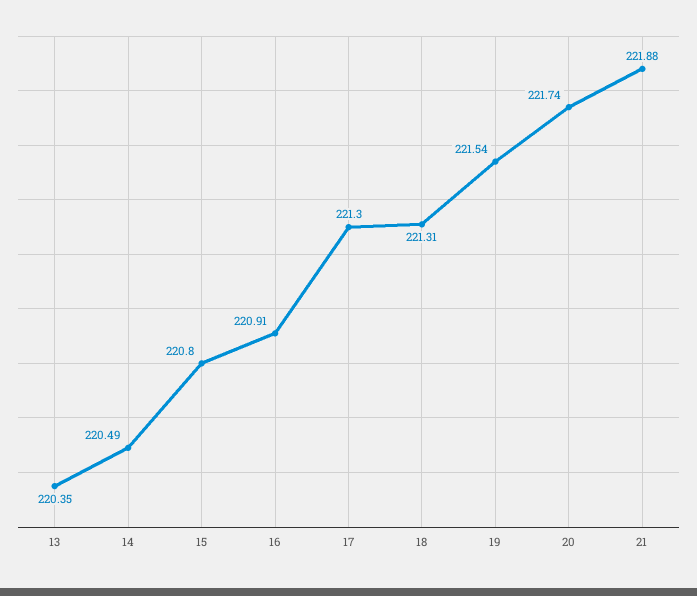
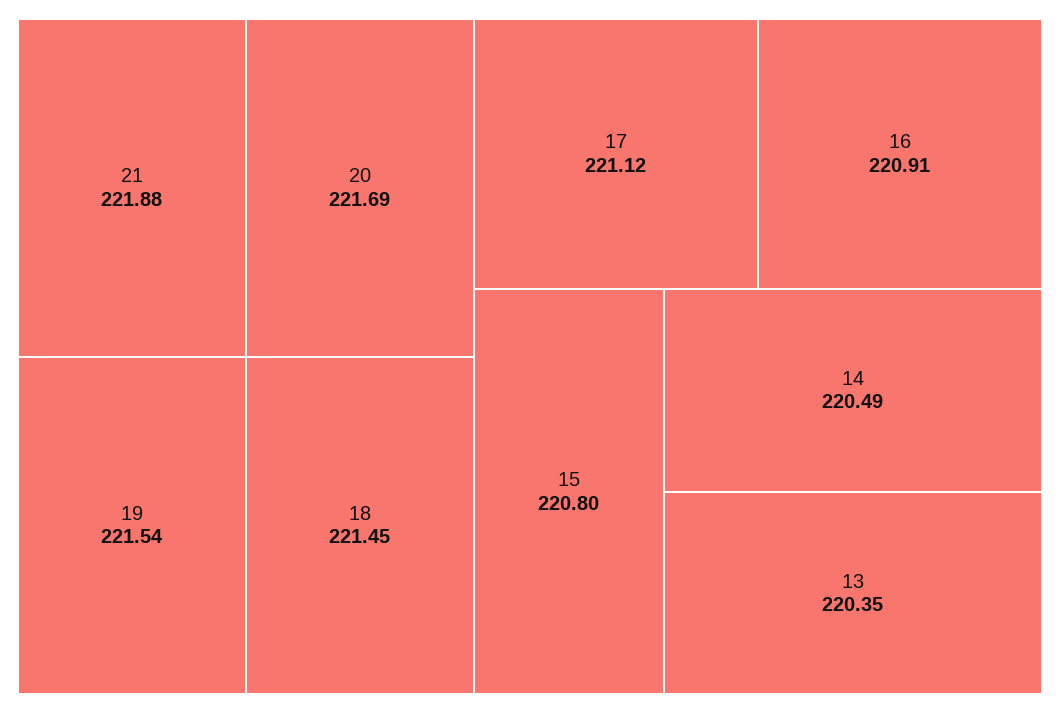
  {
    "13": 220.35,
    "14": 220.49,
    "15": 220.8,
    "16": 220.91,
-   "17": 221.3,
+   "17": 221.12,
-   "18": 221.31,
+   "18": 221.45,
    "19": 221.54,
-   "20": 221.74,
+   "20": 221.69,
    "21": 221.88
  }

